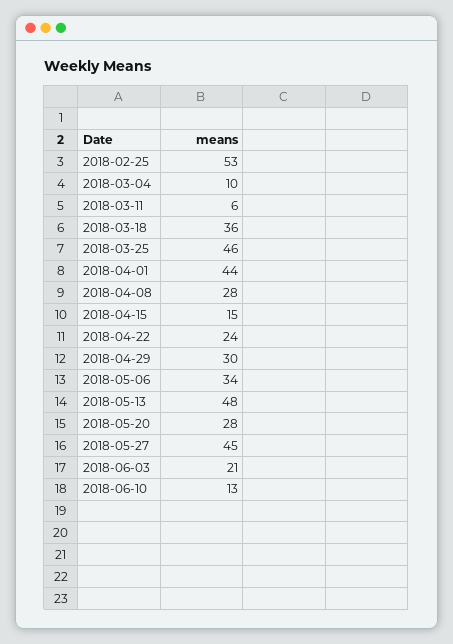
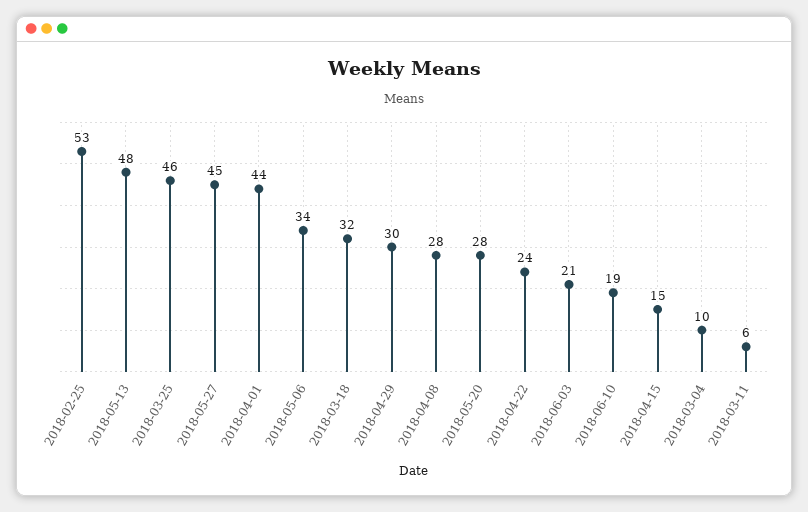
  {
    "2018-02-25": 53,
    "2018-03-04": 10,
    "2018-03-11": 6,
-   "2018-03-18": 36,
+   "2018-03-18": 32,
    "2018-03-25": 46,
    "2018-04-01": 44,
    "2018-04-08": 28,
    "2018-04-15": 15,
    "2018-04-22": 24,
    "2018-04-29": 30,
    "2018-05-06": 34,
    "2018-05-13": 48,
    "2018-05-20": 28,
    "2018-05-27": 45,
    "2018-06-03": 21,
-   "2018-06-10": 13
+   "2018-06-10": 19
  }

